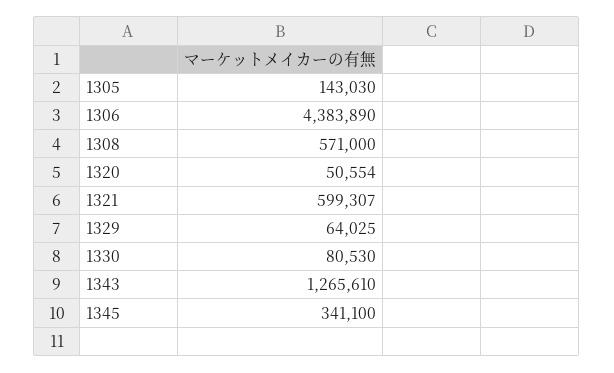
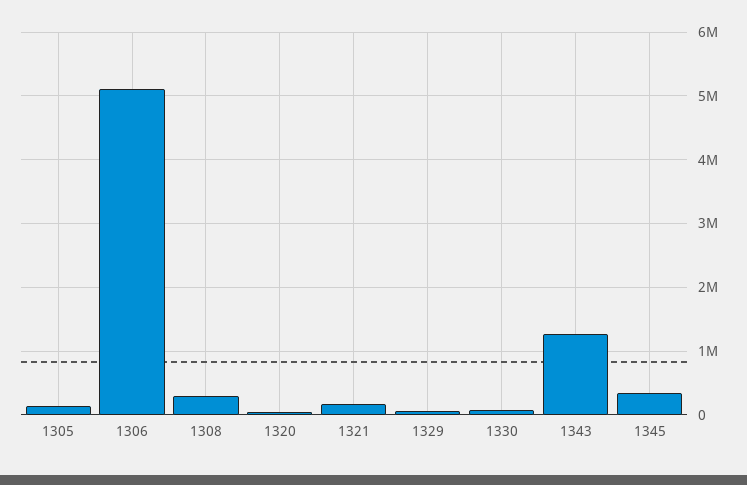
  {
    "1305": 143030,
-   "1306": 4383890,
+   "1306": 5100000,
-   "1308": 571000,
+   "1308": 300000,
    "1320": 50554,
-   "1321": 599307,
+   "1321": 200000,
    "1329": 64025,
    "1330": 80530,
    "1343": 1265610,
    "1345": 341100
  }

